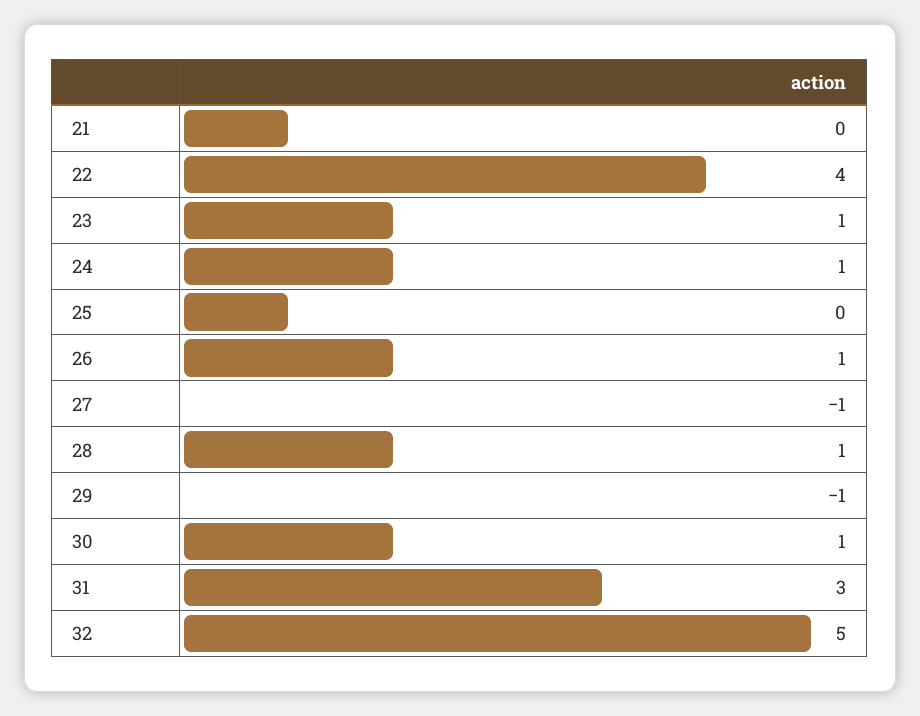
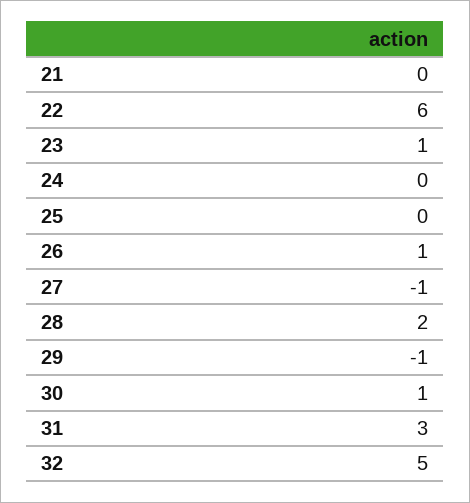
  {
    "21": 0,
-   "22": 4,
+   "22": 6,
    "23": 1,
-   "24": 1,
+   "24": 0,
    "25": 0,
    "26": 1,
    "27": -1,
-   "28": 1,
+   "28": 2,
    "29": -1,
    "30": 1,
    "31": 3,
    "32": 5
  }

